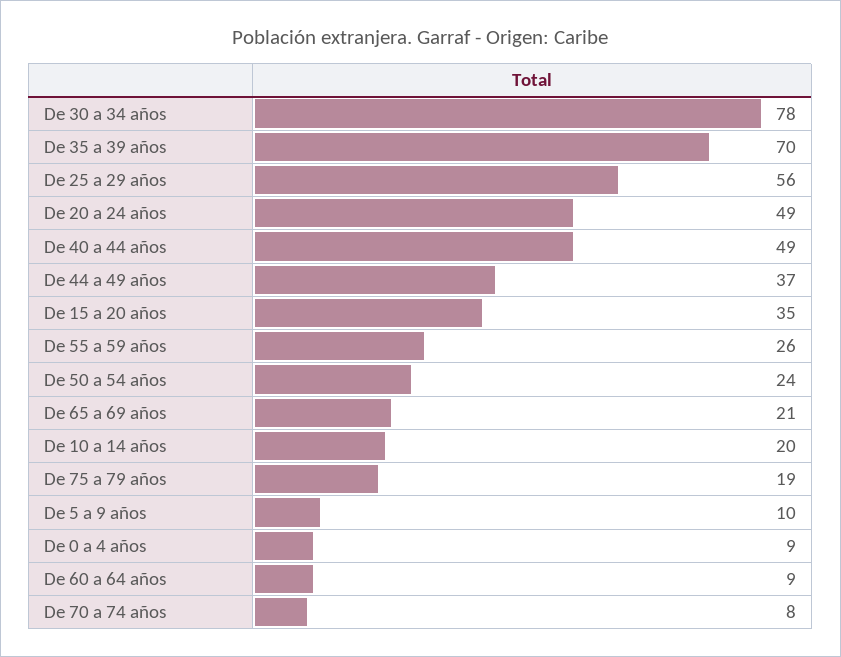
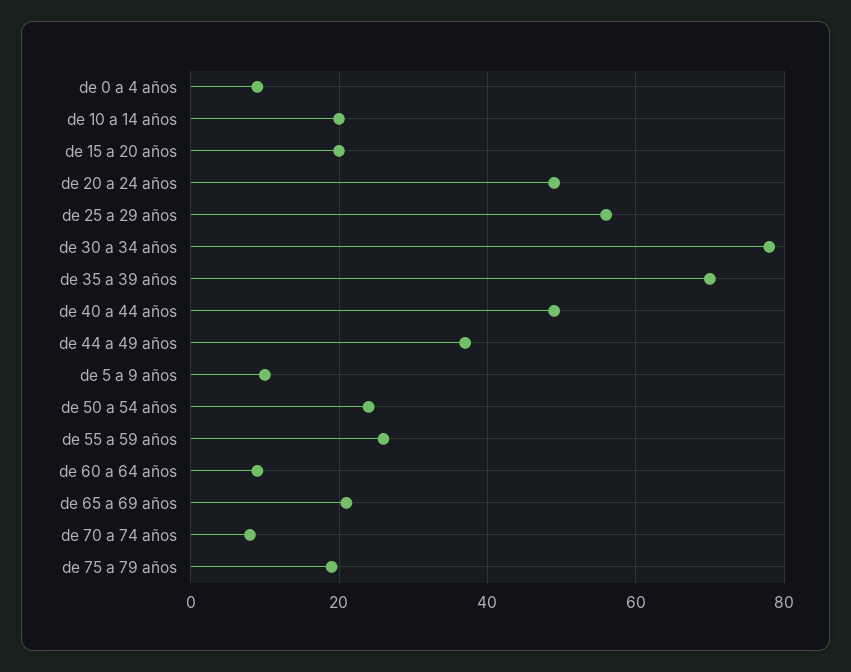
  {
    "De 30 a 34 años": 78,
    "De 35 a 39 años": 70,
    "De 25 a 29 años": 56,
    "De 20 a 24 años": 49,
    "De 40 a 44 años": 49,
    "De 44 a 49 años": 37,
-   "De 15 a 20 años": 35,
+   "De 15 a 20 años": 20,
    "De 55 a 59 años": 26,
    "De 50 a 54 años": 24,
    "De 65 a 69 años": 21,
    "De 10 a 14 años": 20,
    "De 75 a 79 años": 19,
    "De 5 a 9 años": 10,
    "De 0 a 4 años": 9,
    "De 60 a 64 años": 9,
    "De 70 a 74 años": 8
  }

